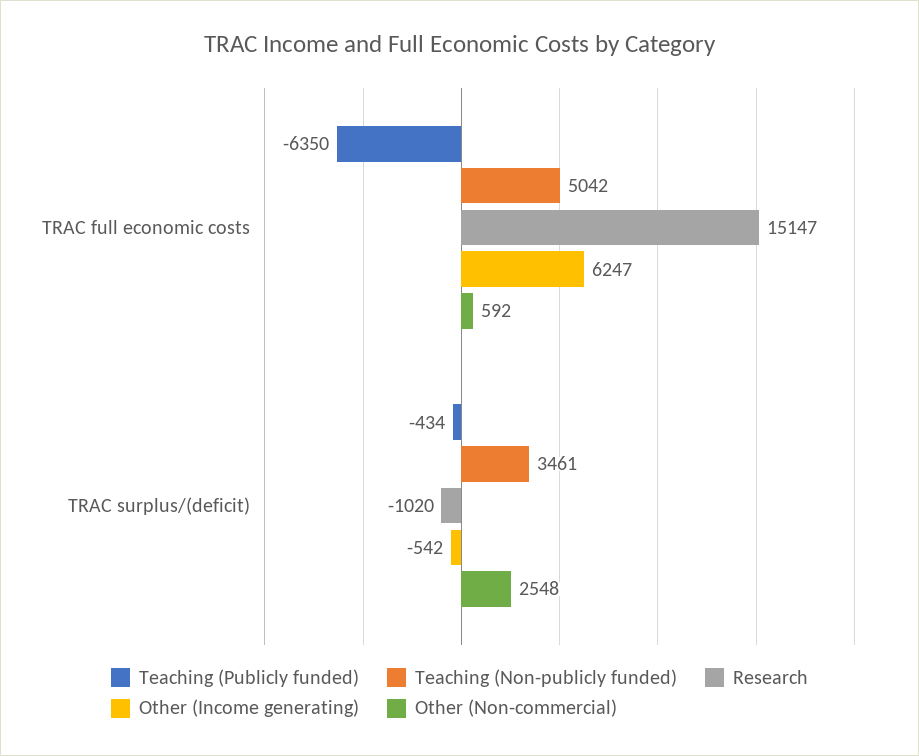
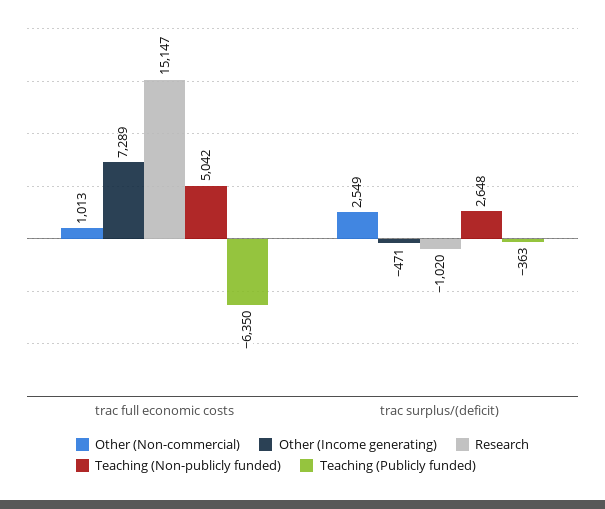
  {
    "Teaching (Publicly funded)": {
      "TRAC full economic costs": -6350,
-     "TRAC surplus/(deficit)": -434
+     "TRAC surplus/(deficit)": -363
    },
    "Teaching (Non-publicly funded)": {
      "TRAC full economic costs": 5042,
-     "TRAC surplus/(deficit)": 3461
+     "TRAC surplus/(deficit)": 2648
    },
    "Research": {
      "TRAC full economic costs": 15147,
      "TRAC surplus/(deficit)": -1020
    },
    "Other (Income generating)": {
-     "TRAC full economic costs": 6247,
+     "TRAC full economic costs": 7289,
-     "TRAC surplus/(deficit)": -542
+     "TRAC surplus/(deficit)": -471
    },
    "Other (Non-commercial)": {
-     "TRAC full economic costs": 592,
+     "TRAC full economic costs": 1013,
-     "TRAC surplus/(deficit)": 2548
+     "TRAC surplus/(deficit)": 2549
    }
  }

